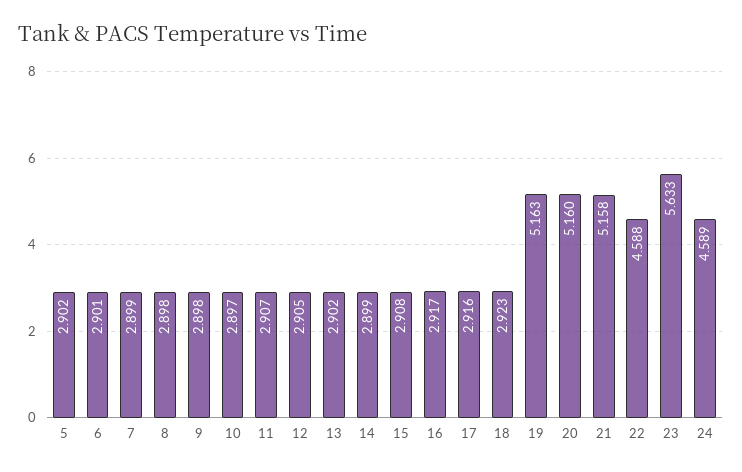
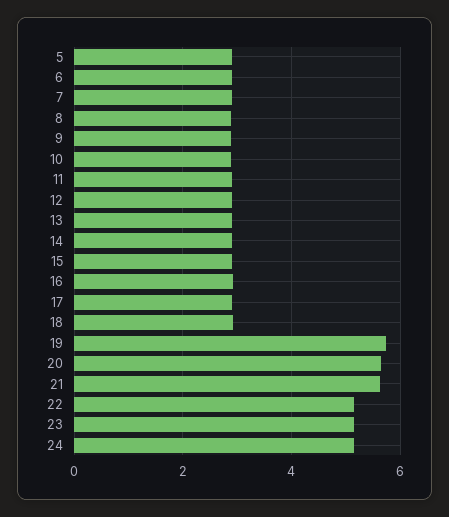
  {
    "5": 2.902,
    "6": 2.901,
    "7": 2.899,
    "8": 2.898,
    "9": 2.898,
    "10": 2.897,
    "11": 2.907,
    "12": 2.905,
    "13": 2.902,
    "14": 2.899,
    "15": 2.908,
    "16": 2.917,
    "17": 2.916,
    "18": 2.923,
-   "19": 5.163,
+   "19": 5.8,
-   "20": 5.16,
+   "20": 5.6,
-   "21": 5.158,
+   "21": 5.6,
-   "22": 4.588,
+   "22": 5.2,
-   "23": 5.633,
+   "23": 5.2,
-   "24": 4.589
+   "24": 5.2
  }

